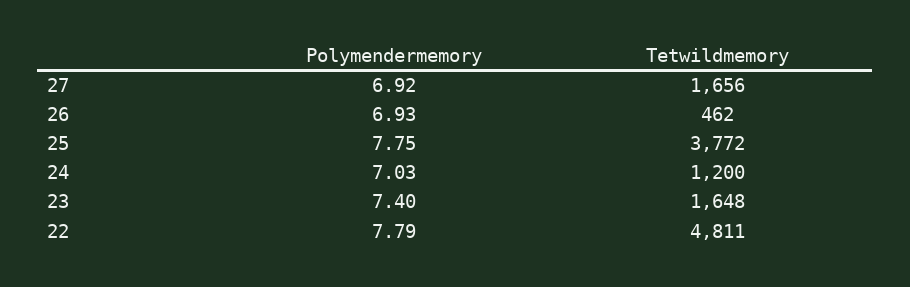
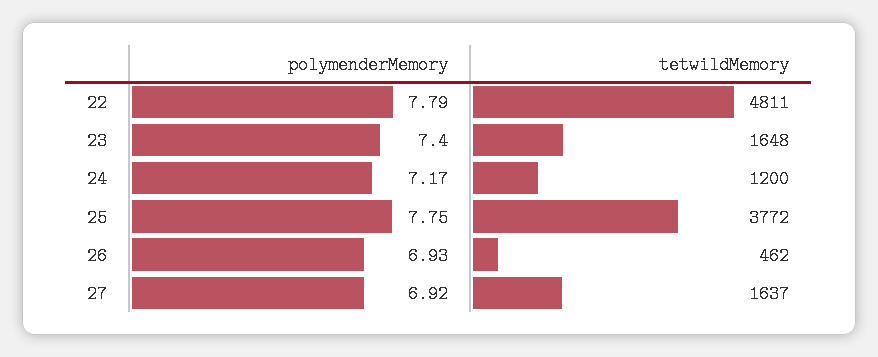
  {
    "Polymendermemory": {
      "27": 6.92,
      "26": 6.93,
      "25": 7.75,
-     "24": 7.03,
+     "24": 7.17,
      "23": 7.4,
      "22": 7.79
    },
    "Tetwildmemory": {
-     "27": 1656,
+     "27": 1637,
      "26": 462,
      "25": 3772,
      "24": 1200,
      "23": 1648,
      "22": 4811
    }
  }

